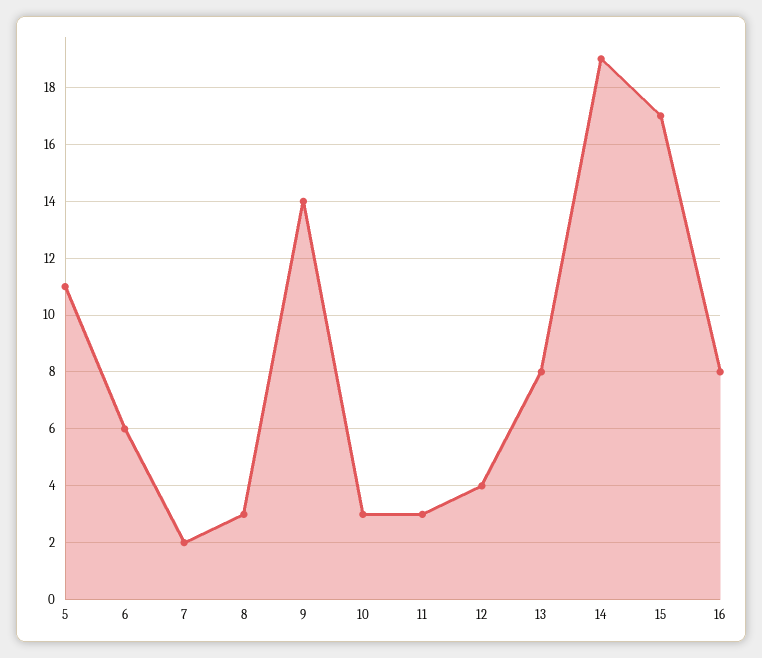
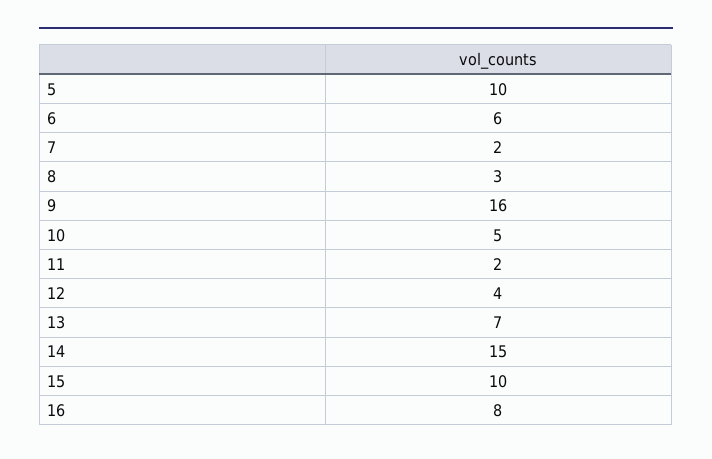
  {
-   "5": 11,
+   "5": 10,
    "6": 6,
    "7": 2,
    "8": 3,
-   "9": 14,
+   "9": 16,
-   "10": 3,
+   "10": 5,
-   "11": 3,
+   "11": 2,
    "12": 4,
-   "13": 8,
+   "13": 7,
-   "14": 19,
+   "14": 15,
-   "15": 17,
+   "15": 10,
    "16": 8
  }

